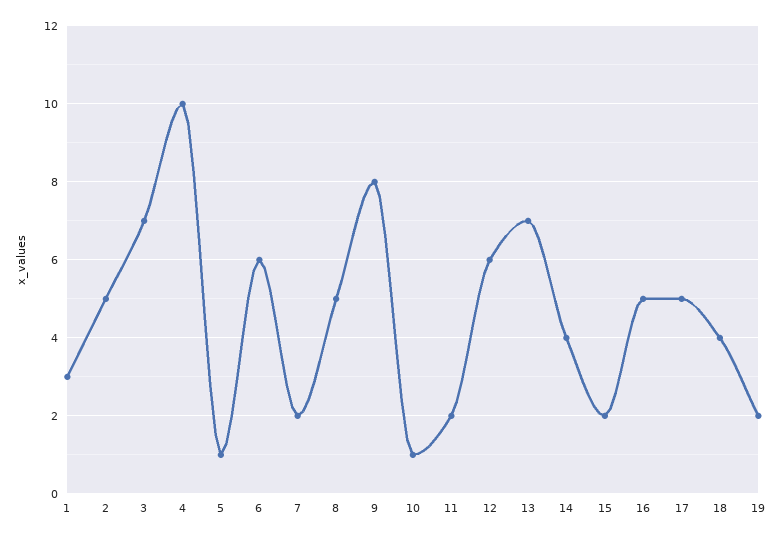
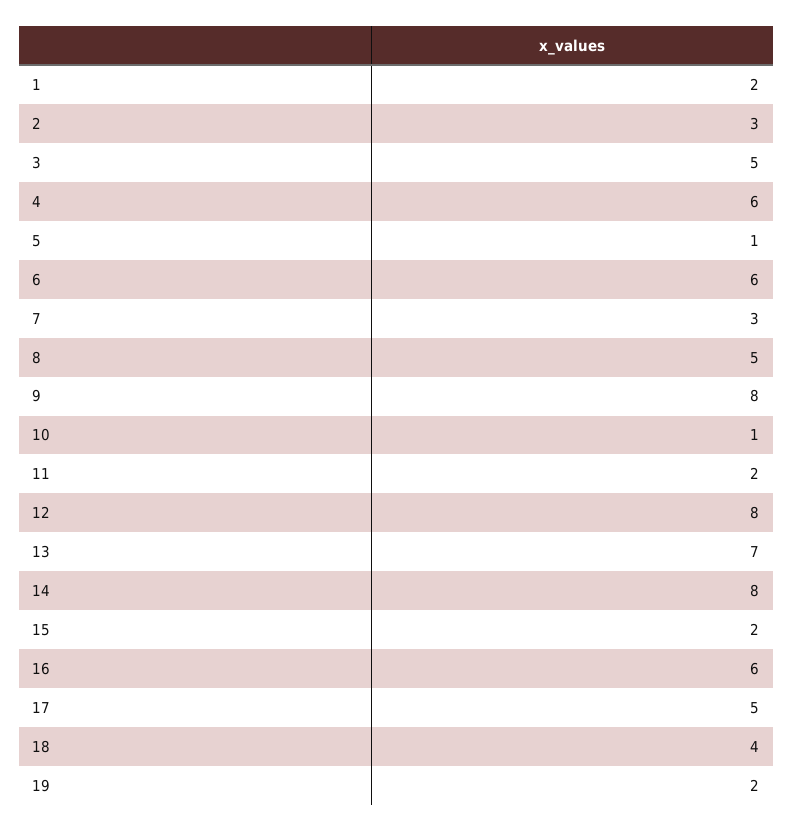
  {
-   "1": 3,
+   "1": 2,
-   "2": 5,
+   "2": 3,
-   "3": 7,
+   "3": 5,
-   "4": 10,
+   "4": 6,
    "5": 1,
    "6": 6,
-   "7": 2,
+   "7": 3,
    "8": 5,
    "9": 8,
    "10": 1,
    "11": 2,
-   "12": 6,
+   "12": 8,
    "13": 7,
-   "14": 4,
+   "14": 8,
    "15": 2,
-   "16": 5,
+   "16": 6,
    "17": 5,
    "18": 4,
    "19": 2
  }

